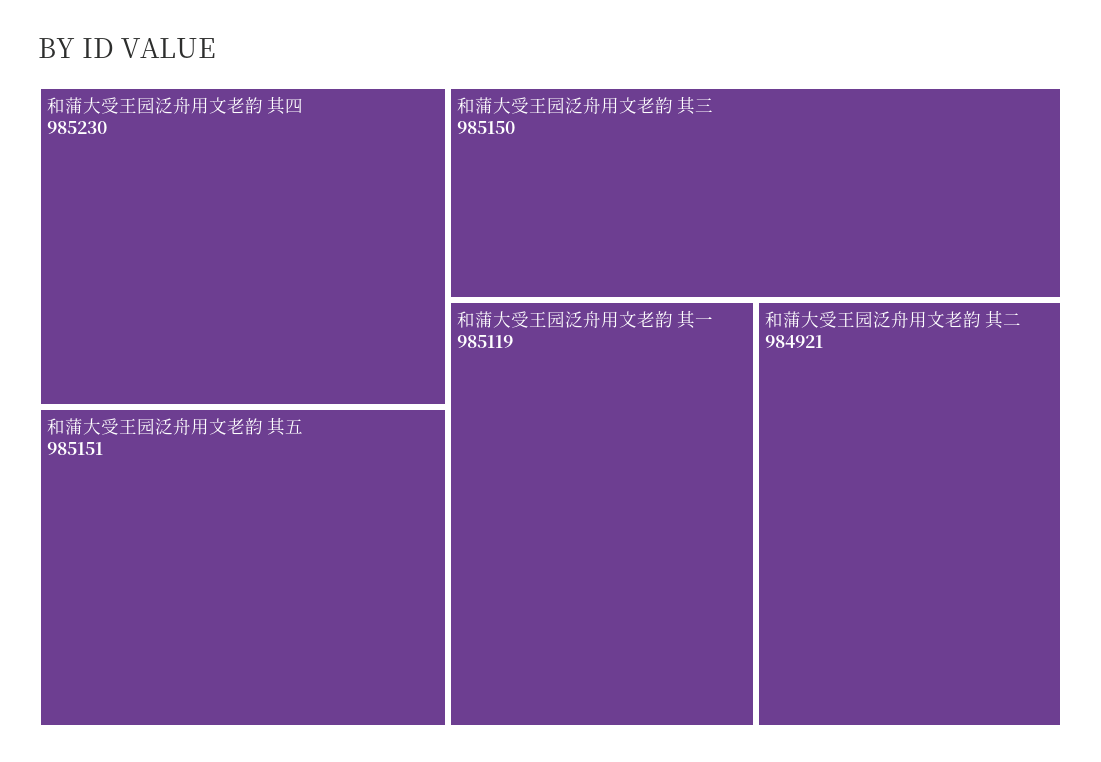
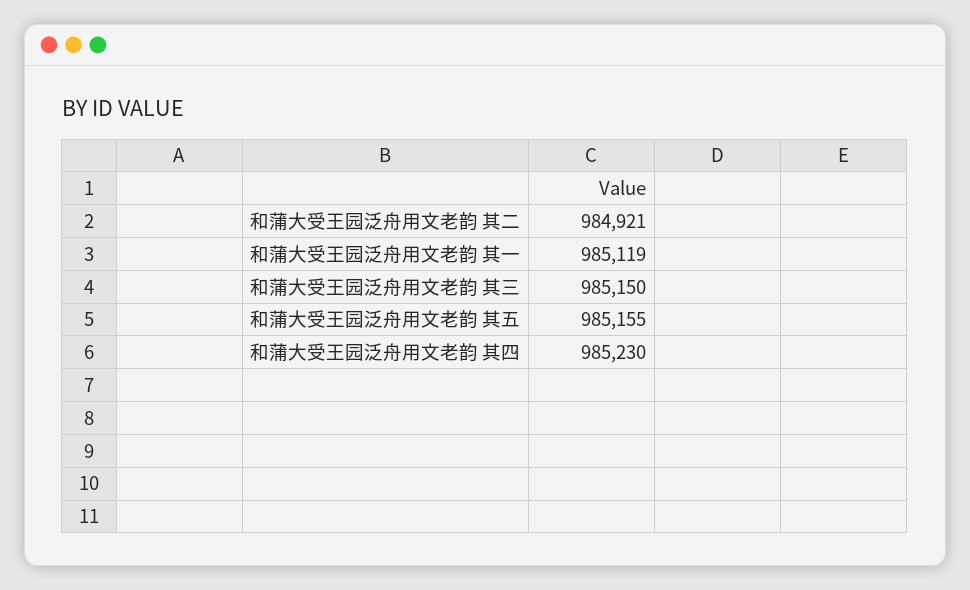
  {
    "和蒲大受王园泛舟用文老韵 其四": 985230,
-   "和蒲大受王园泛舟用文老韵 其五": 985151,
+   "和蒲大受王园泛舟用文老韵 其五": 985155,
    "和蒲大受王园泛舟用文老韵 其三": 985150,
    "和蒲大受王园泛舟用文老韵 其一": 985119,
    "和蒲大受王园泛舟用文老韵 其二": 984921
  }

